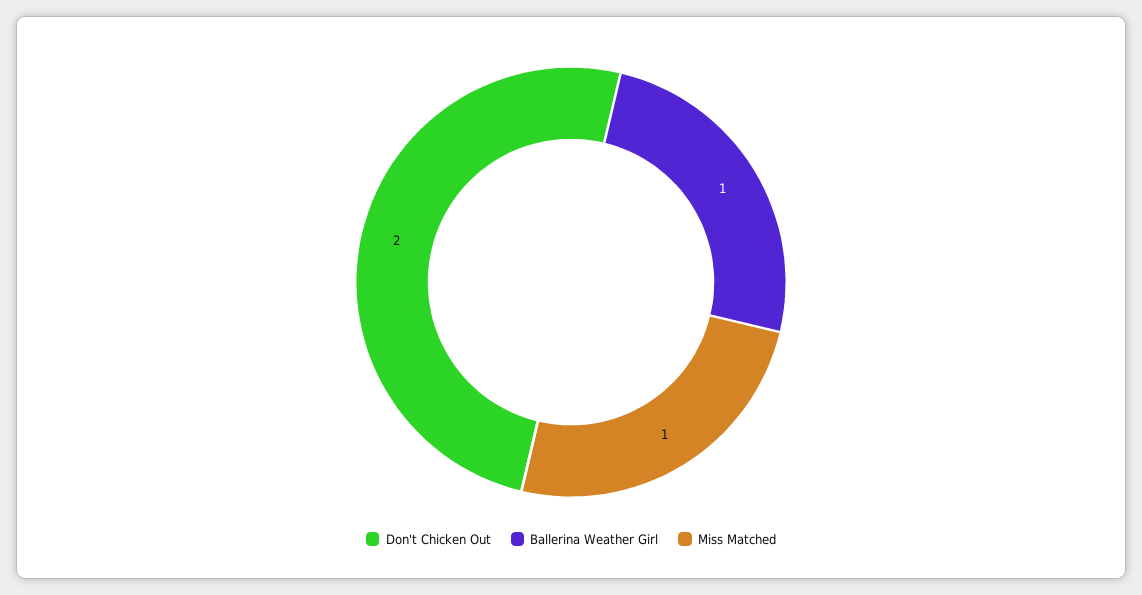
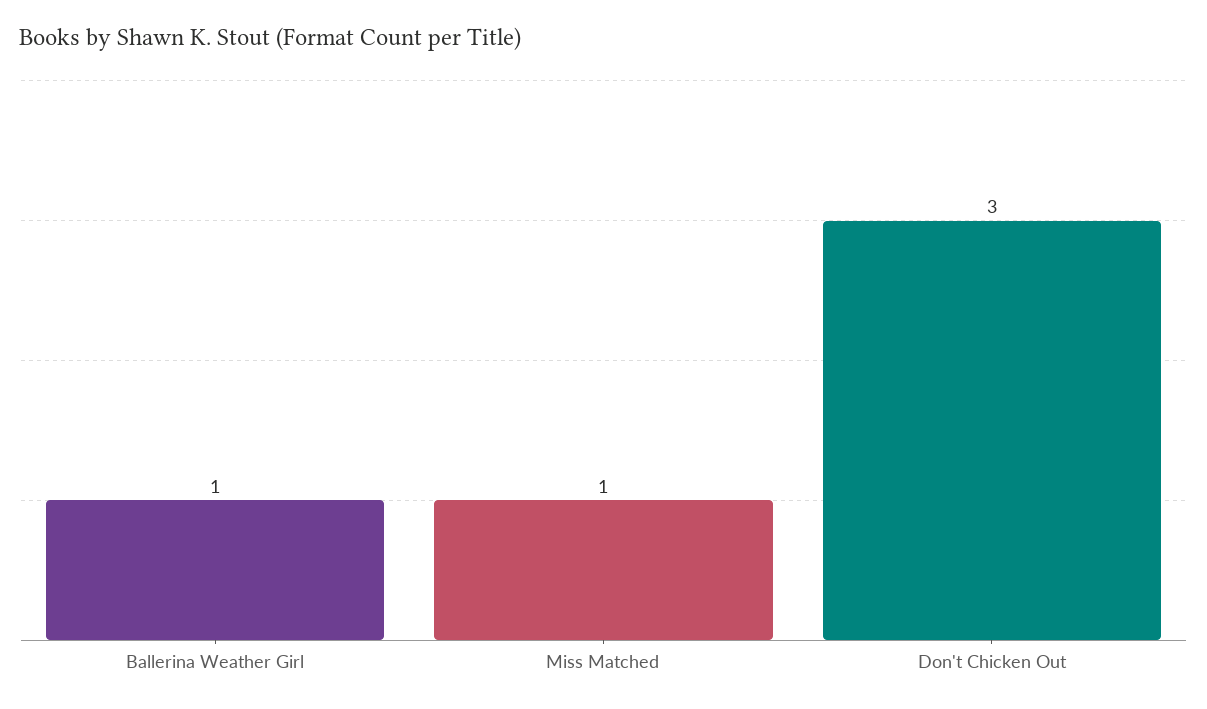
  {
-   "Don't Chicken Out": 2,
+   "Don't Chicken Out": 3,
    "Ballerina Weather Girl": 1,
    "Miss Matched": 1
  }

